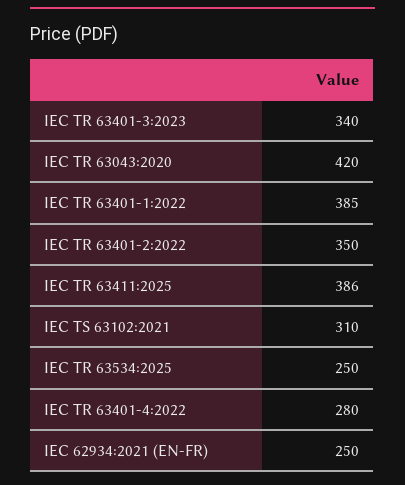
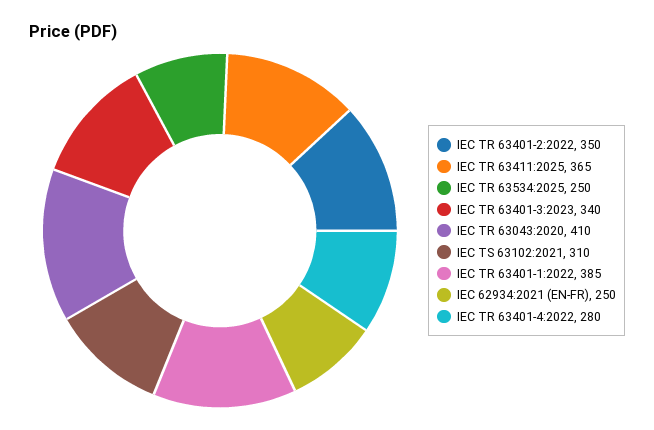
  {
    "IEC TR 63401-3:2023": 340,
-   "IEC TR 63043:2020": 420,
+   "IEC TR 63043:2020": 410,
    "IEC TR 63401-1:2022": 385,
    "IEC TR 63401-2:2022": 350,
-   "IEC TR 63411:2025": 386,
+   "IEC TR 63411:2025": 365,
    "IEC TS 63102:2021": 310,
    "IEC TR 63534:2025": 250,
    "IEC TR 63401-4:2022": 280,
    "IEC 62934:2021 (EN-FR)": 250
  }

